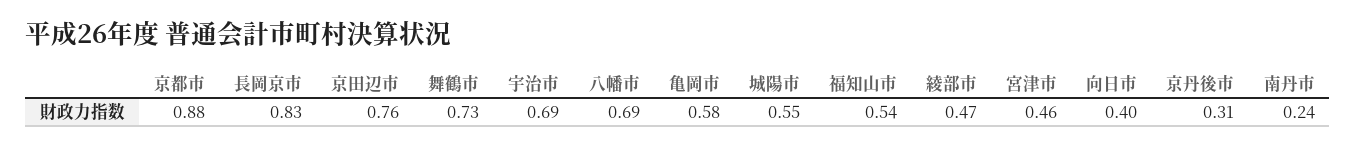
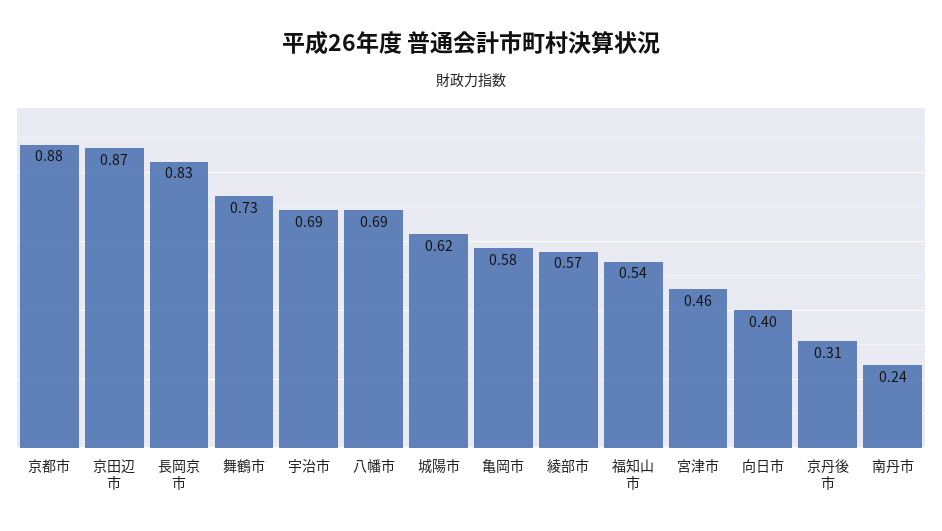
  {
    "京都市": 0.88,
    "長岡京市": 0.83,
-   "京田辺市": 0.76,
+   "京田辺市": 0.87,
    "舞鶴市": 0.73,
    "宇治市": 0.69,
    "八幡市": 0.69,
    "亀岡市": 0.58,
-   "城陽市": 0.55,
+   "城陽市": 0.62,
    "福知山市": 0.54,
-   "綾部市": 0.47,
+   "綾部市": 0.57,
    "宮津市": 0.46,
    "向日市": 0.4,
    "京丹後市": 0.31,
    "南丹市": 0.24
  }

